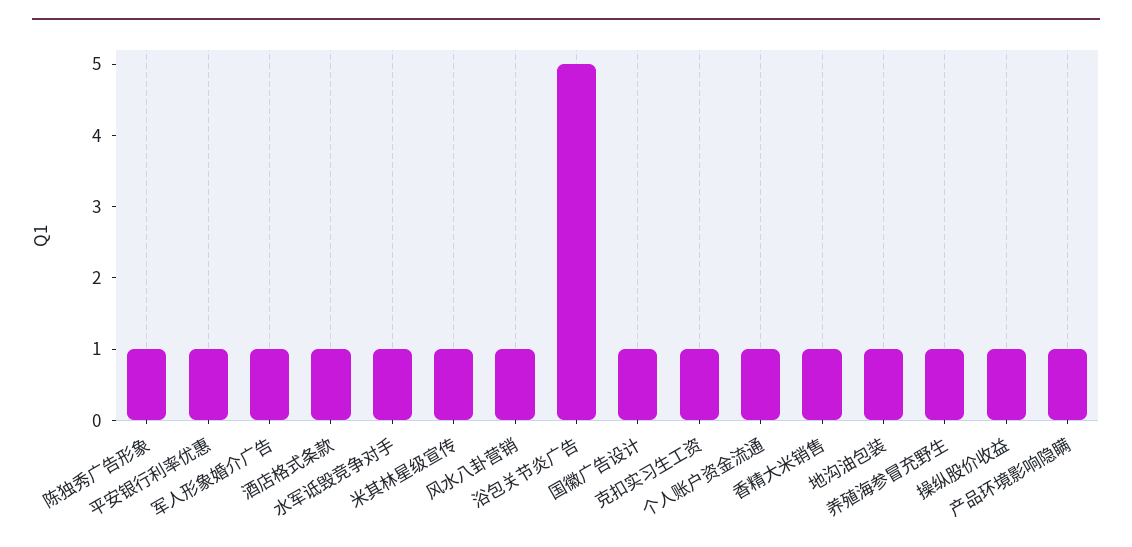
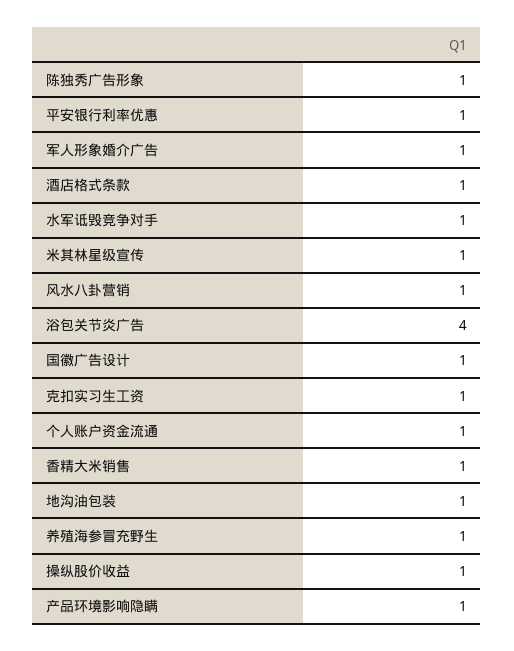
  {
    "陈独秀广告形象": 1,
    "平安银行利率优惠": 1,
    "军人形象婚介广告": 1,
    "酒店格式条款": 1,
    "水军诋毁竞争对手": 1,
    "米其林星级宣传": 1,
    "风水八卦营销": 1,
-   "浴包关节炎广告": 5,
+   "浴包关节炎广告": 4,
    "国徽广告设计": 1,
    "克扣实习生工资": 1,
    "个人账户资金流通": 1,
    "香精大米销售": 1,
    "地沟油包装": 1,
    "养殖海参冒充野生": 1,
    "操纵股价收益": 1,
    "产品环境影响隐瞒": 1
  }

